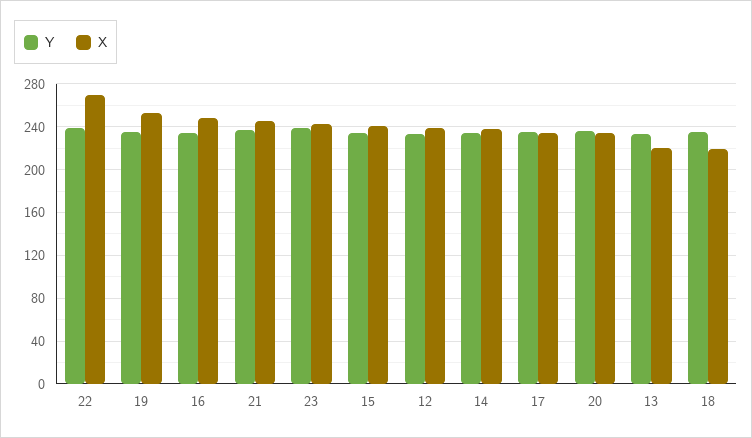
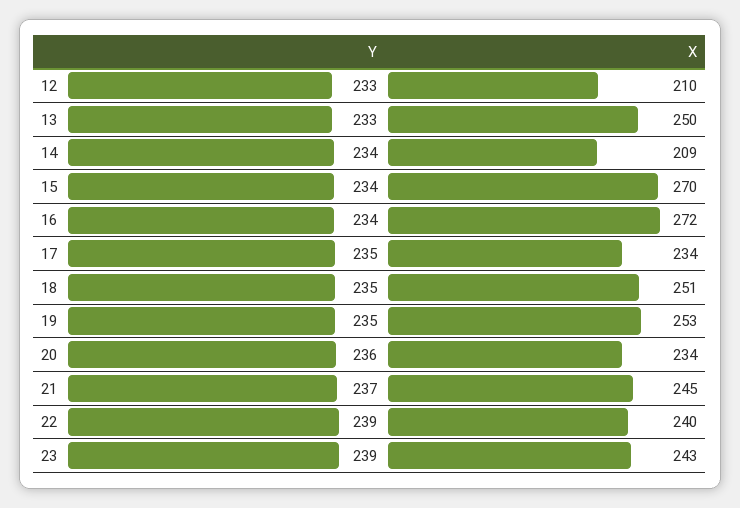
  {
    "Y": {
      "22": 239,
      "19": 235,
      "16": 234,
      "21": 237,
      "23": 239,
      "15": 234,
      "12": 233,
      "14": 234,
      "17": 235,
      "20": 236,
      "13": 233,
      "18": 235
    },
    "X": {
-     "22": 270,
+     "22": 240,
      "19": 253,
-     "16": 250,
+     "16": 272,
      "21": 245,
      "23": 243,
-     "15": 240,
+     "15": 270,
-     "12": 240,
+     "12": 210,
-     "14": 240,
+     "14": 209,
      "17": 234,
      "20": 234,
-     "13": 220,
+     "13": 250,
-     "18": 220
+     "18": 251
    }
  }

